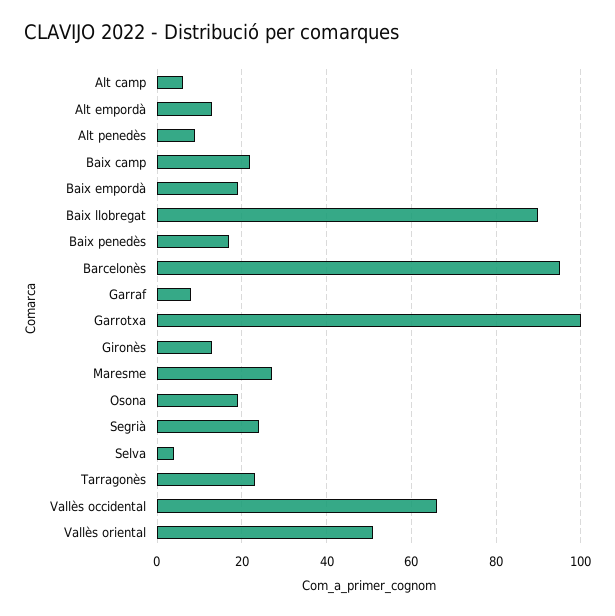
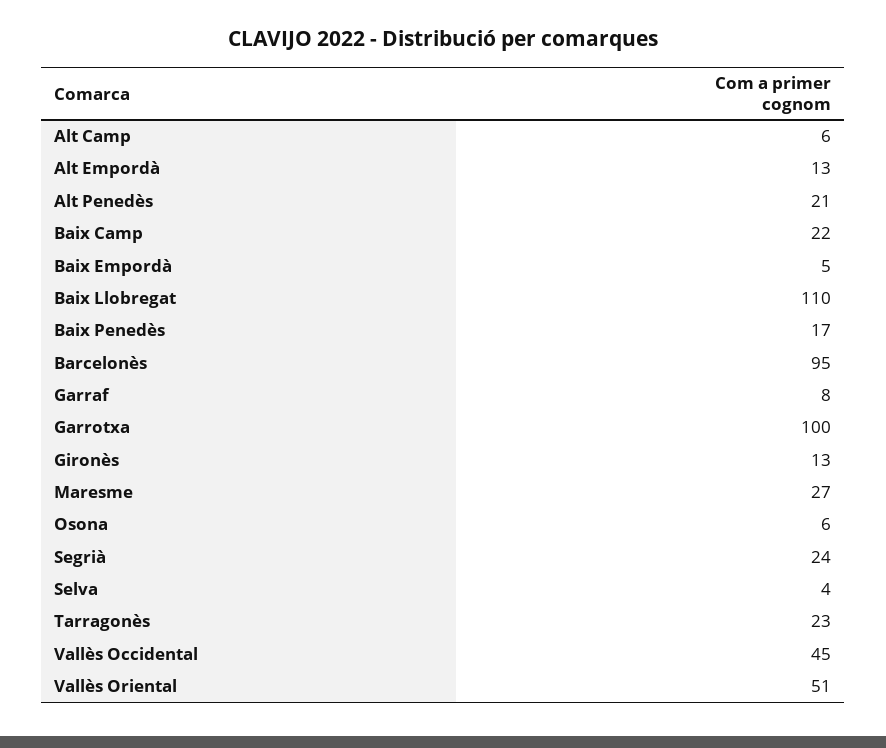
  {
    "Alt camp": 6,
    "Alt empordà": 13,
-   "Alt penedès": 10,
+   "Alt penedès": 21,
    "Baix camp": 22,
-   "Baix empordà": 20,
+   "Baix empordà": 5,
-   "Baix llobregat": 90,
+   "Baix llobregat": 110,
    "Baix penedès": 17,
    "Barcelonès": 95,
    "Garraf": 8,
    "Garrotxa": 100,
    "Gironès": 13,
    "Maresme": 27,
-   "Osona": 20,
+   "Osona": 6,
    "Segrià": 24,
    "Selva": 4,
    "Tarragonès": 23,
-   "Vallès occidental": 65,
+   "Vallès occidental": 45,
    "Vallès oriental": 51
  }

